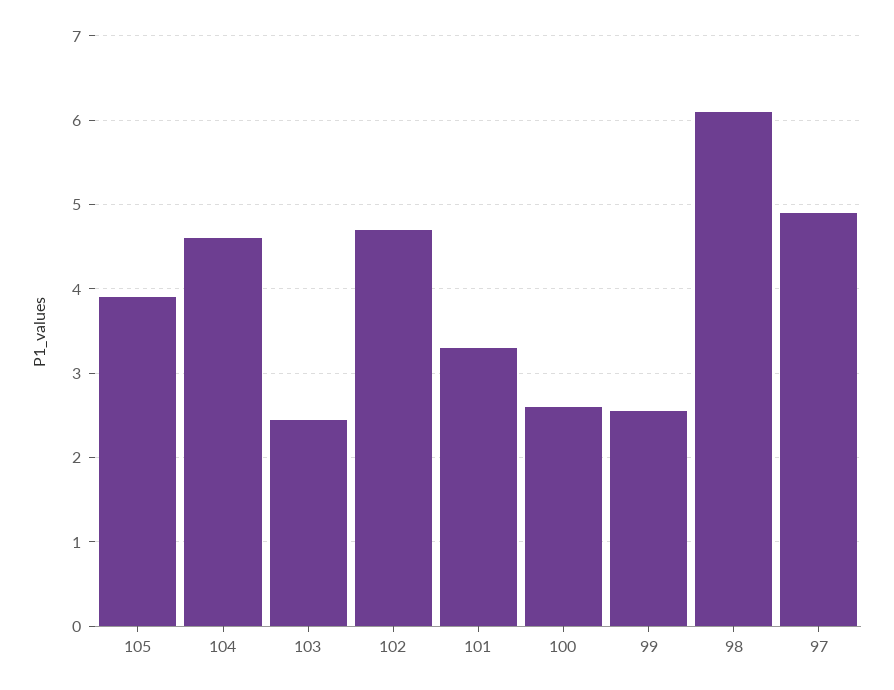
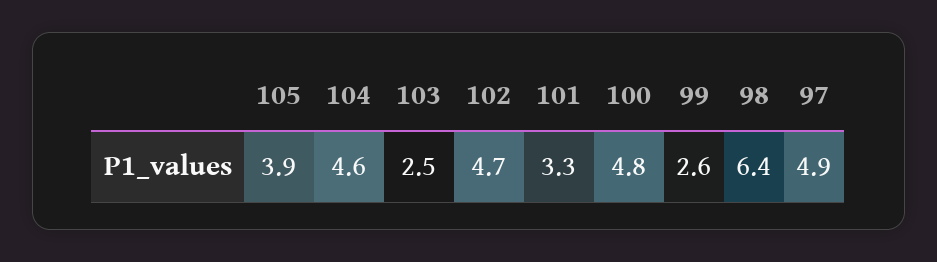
  {
    "105": 3.9,
    "104": 4.6,
    "103": 2.5,
    "102": 4.7,
    "101": 3.3,
-   "100": 2.6,
+   "100": 4.8,
    "99": 2.6,
-   "98": 6.1,
+   "98": 6.4,
    "97": 4.9
  }

